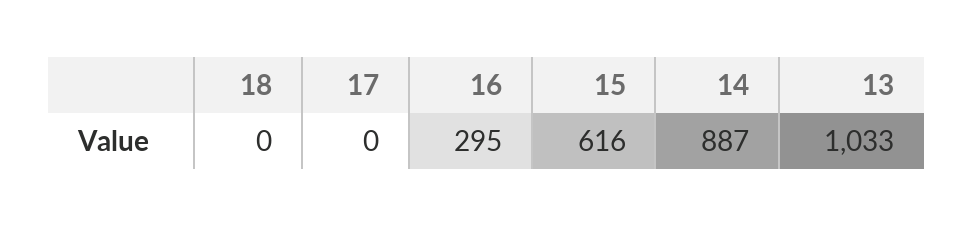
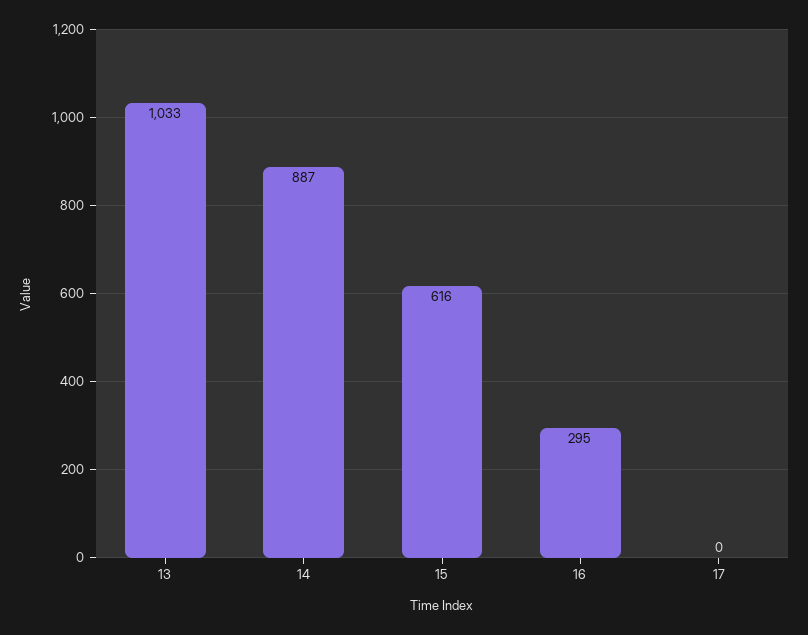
  {
-   "18": 0,
    "17": 0,
    "16": 295,
    "15": 616,
    "14": 887,
    "13": 1033
  }

